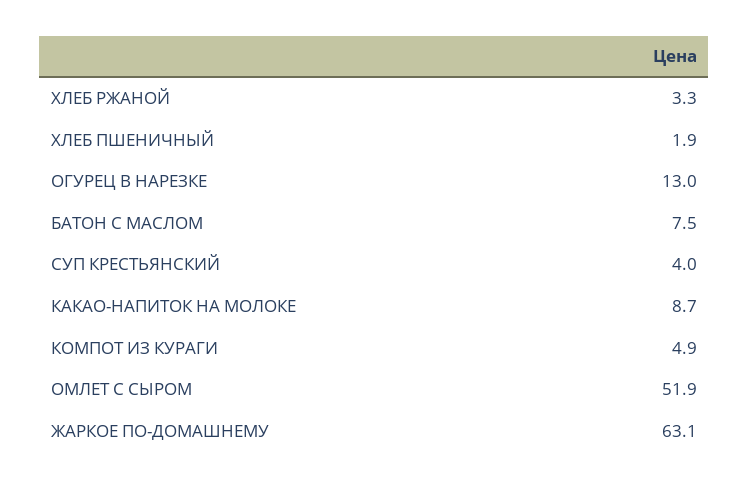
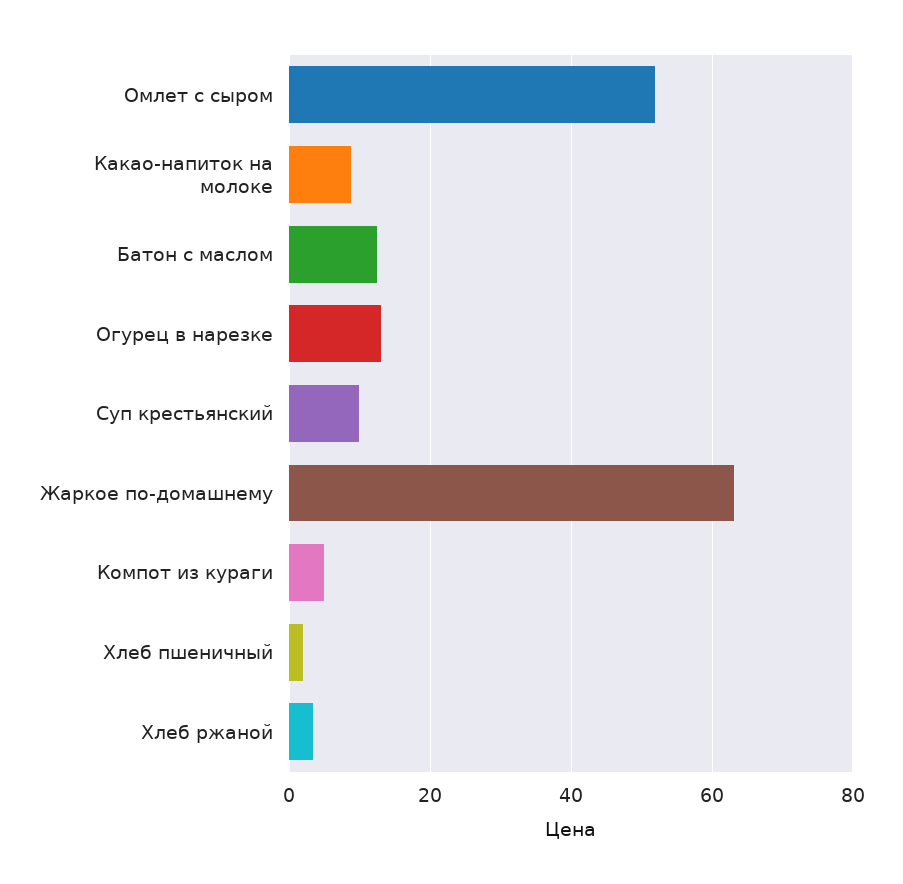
  {
    "ХЛЕБ РЖАНОЙ": 3.3,
    "ХЛЕБ ПШЕНИЧНЫЙ": 1.9,
    "ОГУРЕЦ В НАРЕЗКЕ": 13,
-   "БАТОН С МАСЛОМ": 7.5,
+   "БАТОН С МАСЛОМ": 12,
-   "СУП КРЕСТЬЯНСКИЙ": 4,
+   "СУП КРЕСТЬЯНСКИЙ": 10,
    "КАКАО-НАПИТОК НА МОЛОКЕ": 8.7,
    "КОМПОТ ИЗ КУРАГИ": 4.9,
    "ОМЛЕТ С СЫРОМ": 51.9,
    "ЖАРКОЕ ПО-ДОМАШНЕМУ": 63.1
  }

